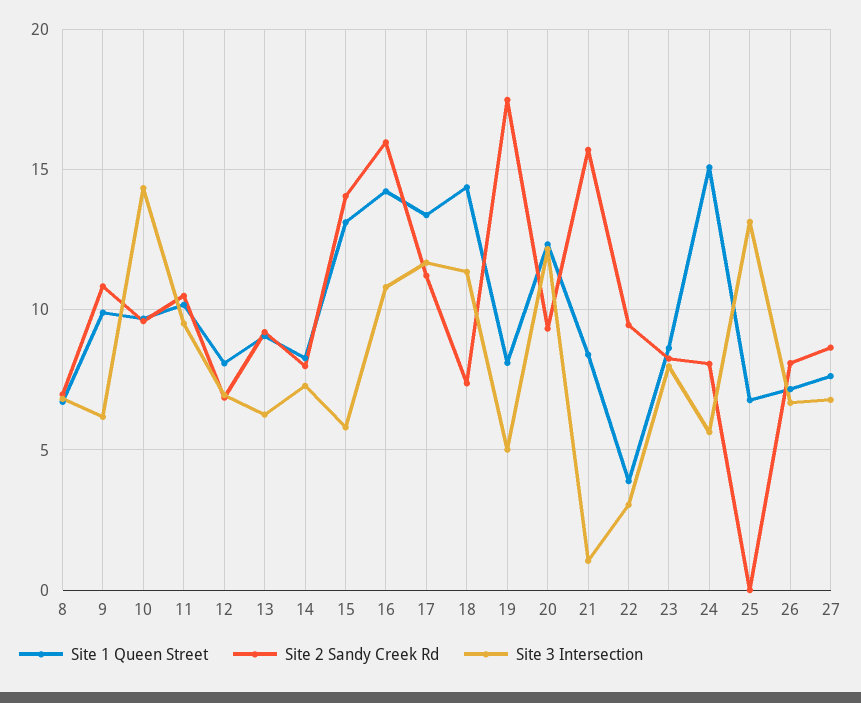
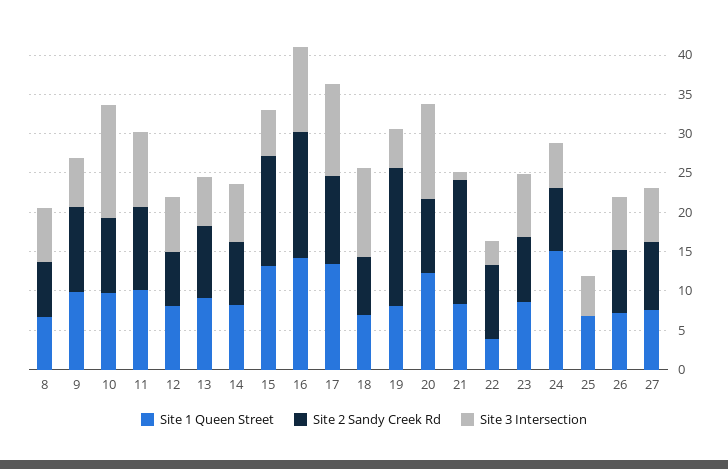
  {
    "Site 1 Queen Street": {
      "8": 6.5,
      "9": 10,
      "10": 9.5,
      "11": 10,
      "12": 8,
      "13": 9,
      "14": 8.5,
      "15": 13,
      "16": 14,
      "17": 13.5,
-     "18": 14.5,
+     "18": 7.5,
      "19": 8,
      "20": 12.5,
      "21": 8.5,
      "22": 4,
      "23": 8.5,
      "24": 15,
      "25": 7,
      "26": 7,
      "27": 7.5
    },
    "Site 2 Sandy Creek Rd": {
      "8": 7,
      "9": 11,
      "10": 9.5,
      "11": 10.5,
      "12": 7,
      "13": 9,
      "14": 8,
      "15": 14,
      "16": 16,
      "17": 11,
      "18": 7.5,
      "19": 17.5,
      "20": 9.5,
      "21": 15.5,
      "22": 9.5,
      "23": 8.5,
      "24": 8,
      "25": 0,
      "26": 8,
      "27": 8.5
    },
    "Site 3 Intersection": {
      "8": 7,
      "9": 6,
      "10": 14.5,
      "11": 9.5,
      "12": 7,
      "13": 6.5,
      "14": 7.5,
      "15": 6,
      "16": 11,
      "17": 11.5,
      "18": 11.5,
      "19": 5,
      "20": 12,
      "21": 1,
      "22": 3,
      "23": 8,
      "24": 5.5,
-     "25": 13,
+     "25": 5,
      "26": 6.5,
      "27": 7
    }
  }

